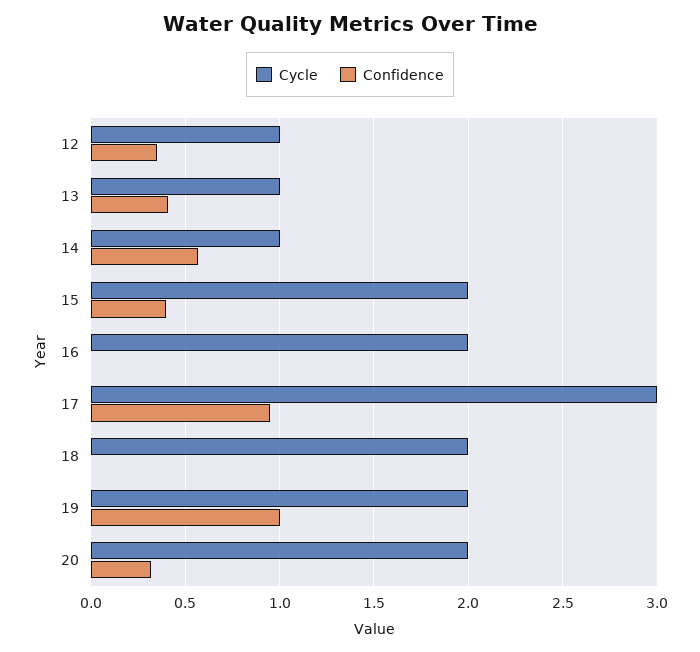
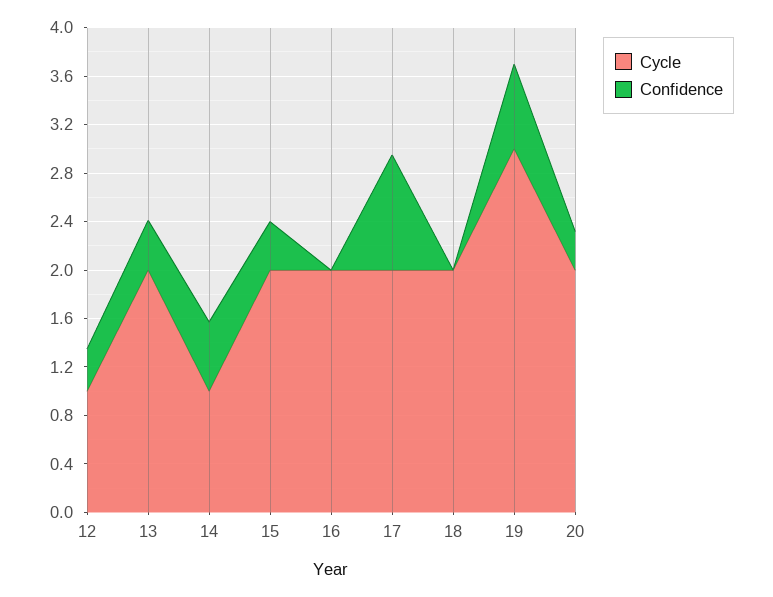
  {
    "Cycle": {
      "12": 1,
-     "13": 1,
+     "13": 2,
      "14": 1,
      "15": 2,
      "16": 2,
-     "17": 3,
+     "17": 2,
      "18": 2,
-     "19": 2,
+     "19": 3,
      "20": 2
    },
    "Confidence": {
      "12": 0.35,
      "13": 0.4,
      "14": 0.55,
      "15": 0.4,
      "16": 0,
      "17": 0.95,
      "18": 0,
-     "19": 1,
+     "19": 0.7,
      "20": 0.3
    }
  }

